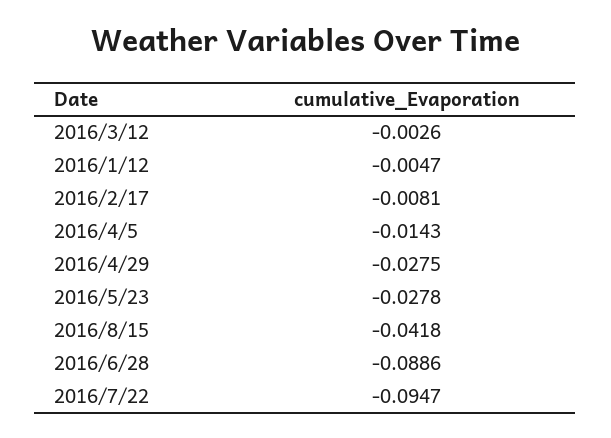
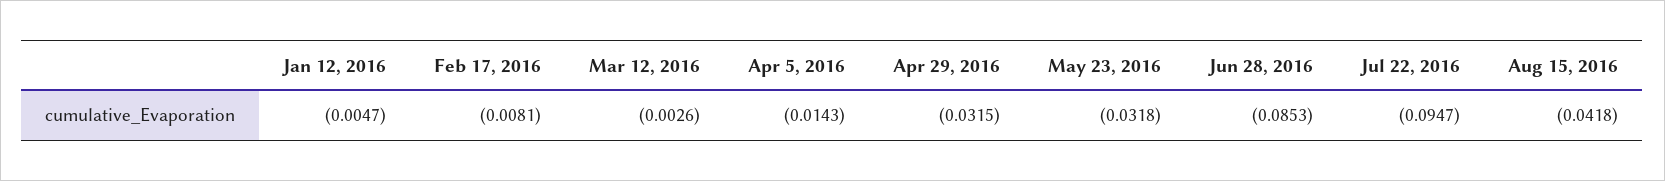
  {
    "2016/3/12": -0.0026,
    "2016/1/12": -0.0047,
    "2016/2/17": -0.0081,
    "2016/4/5": -0.0143,
-   "2016/4/29": -0.0275,
+   "2016/4/29": -0.0315,
-   "2016/5/23": -0.0278,
+   "2016/5/23": -0.0318,
    "2016/8/15": -0.0418,
-   "2016/6/28": -0.0886,
+   "2016/6/28": -0.0853,
    "2016/7/22": -0.0947
  }

